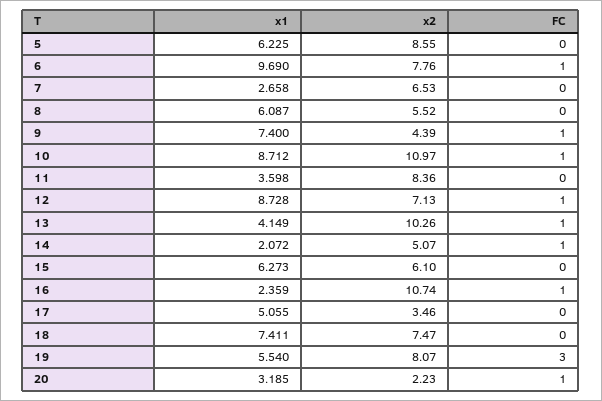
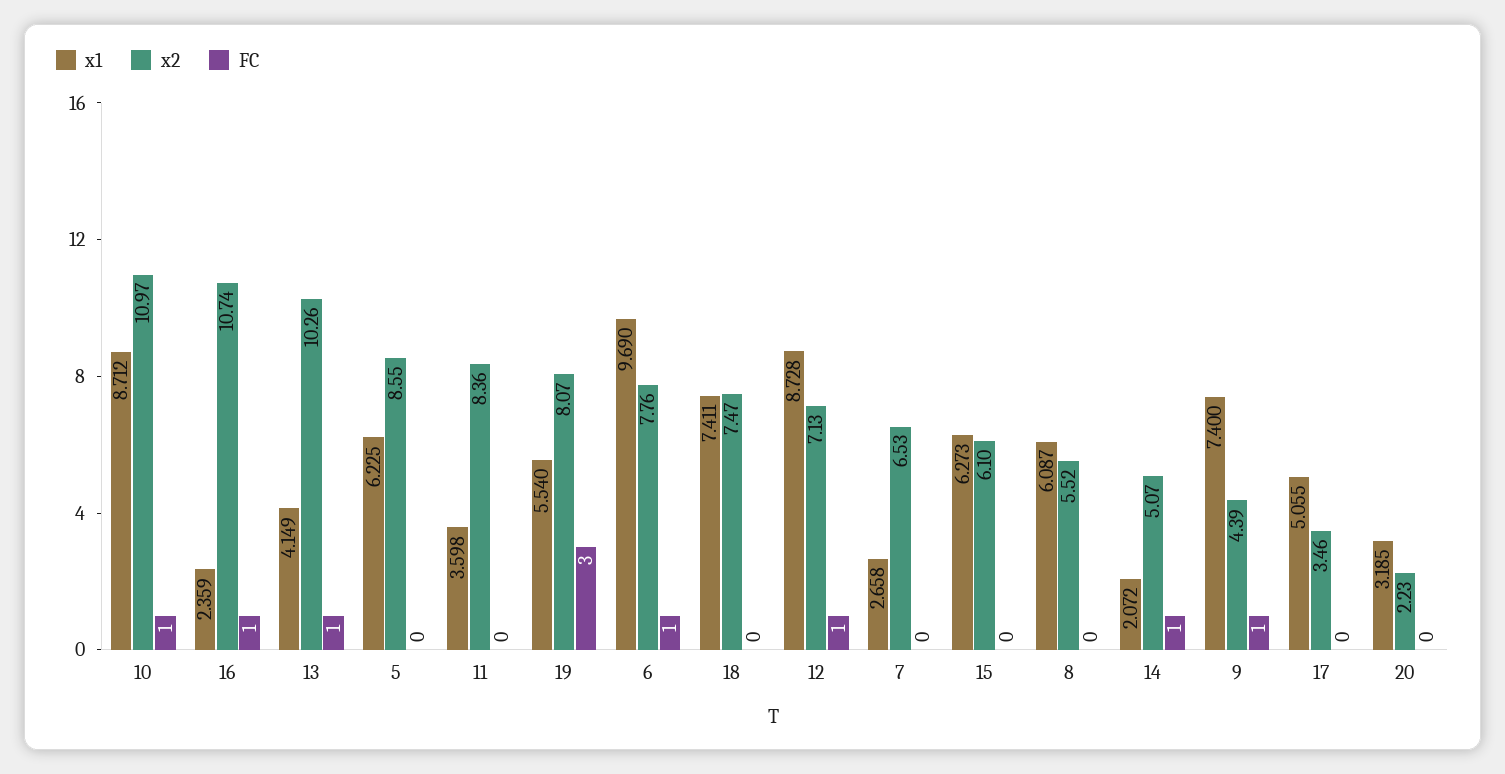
  {
    "x1": {
      "5": 6.225,
      "6": 9.69,
      "7": 2.658,
      "8": 6.087,
      "9": 7.4,
      "10": 8.712,
      "11": 3.598,
      "12": 8.728,
      "13": 4.149,
      "14": 2.072,
      "15": 6.273,
      "16": 2.359,
      "17": 5.055,
      "18": 7.411,
      "19": 5.54,
      "20": 3.185
    },
    "x2": {
      "5": 8.55,
      "6": 7.76,
      "7": 6.53,
      "8": 5.52,
      "9": 4.39,
      "10": 10.97,
      "11": 8.36,
      "12": 7.13,
      "13": 10.26,
      "14": 5.07,
      "15": 6.1,
      "16": 10.74,
      "17": 3.46,
      "18": 7.47,
      "19": 8.07,
      "20": 2.23
    },
    "FC": {
      "5": 0,
      "6": 1,
      "7": 0,
      "8": 0,
      "9": 1,
      "10": 1,
      "11": 0,
      "12": 1,
      "13": 1,
      "14": 1,
      "15": 0,
      "16": 1,
      "17": 0,
      "18": 0,
      "19": 3,
-     "20": 1
+     "20": 0
    }
  }

